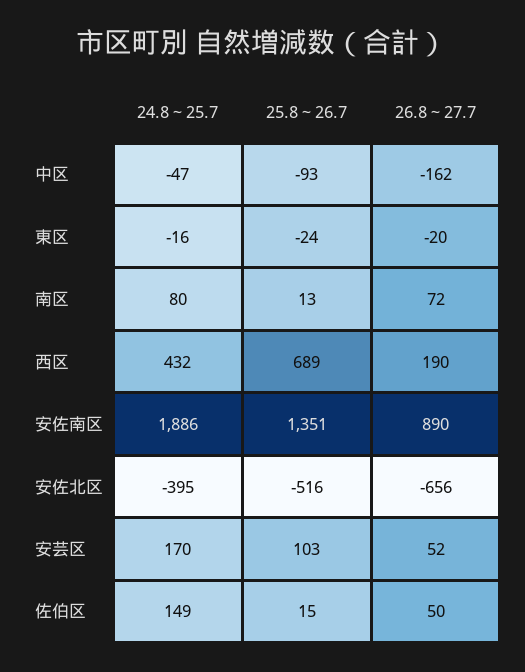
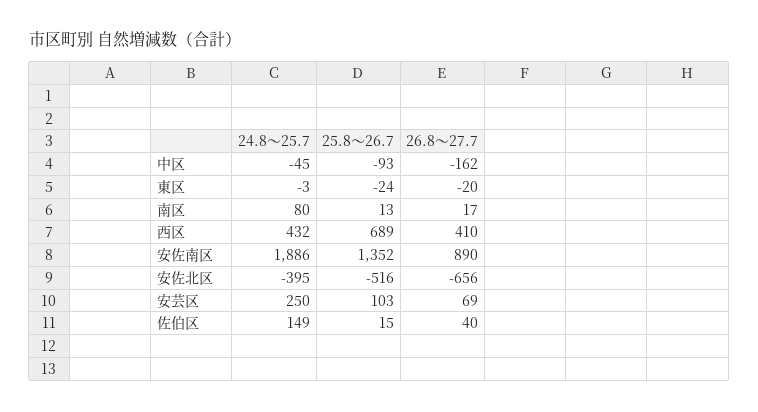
  {
    "24.8～25.7": {
-     "中区": -47,
+     "中区": -45,
-     "東区": -16,
+     "東区": -3,
      "南区": 80,
      "西区": 432,
      "安佐南区": 1886,
      "安佐北区": -395,
-     "安芸区": 170,
+     "安芸区": 250,
      "佐伯区": 149
    },
    "25.8～26.7": {
      "中区": -93,
      "東区": -24,
      "南区": 13,
      "西区": 689,
-     "安佐南区": 1351,
+     "安佐南区": 1352,
      "安佐北区": -516,
      "安芸区": 103,
      "佐伯区": 15
    },
    "26.8～27.7": {
      "中区": -162,
      "東区": -20,
-     "南区": 72,
+     "南区": 17,
-     "西区": 190,
+     "西区": 410,
      "安佐南区": 890,
      "安佐北区": -656,
-     "安芸区": 52,
+     "安芸区": 69,
-     "佐伯区": 50
+     "佐伯区": 40
    }
  }

